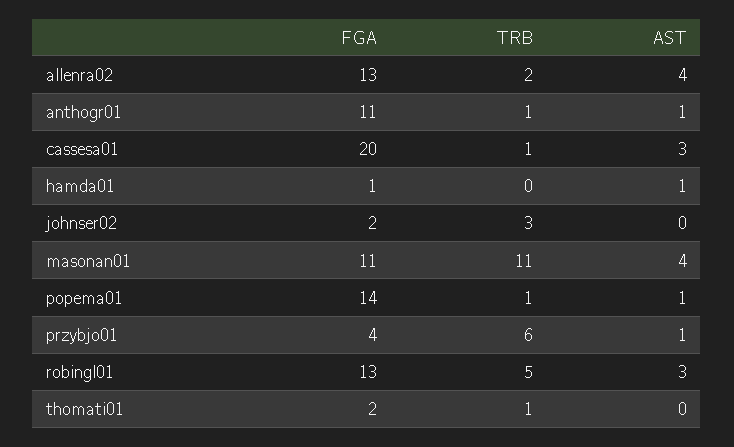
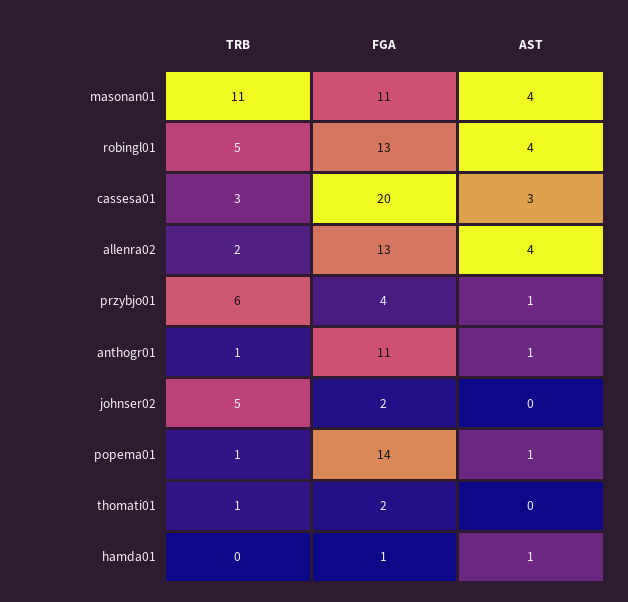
  {
    "FGA": {
      "allenra02": 13,
      "anthogr01": 11,
      "cassesa01": 20,
      "hamda01": 1,
      "johnser02": 2,
      "masonan01": 11,
      "popema01": 14,
      "przybjo01": 4,
      "robingl01": 13,
      "thomati01": 2
    },
    "TRB": {
      "allenra02": 2,
      "anthogr01": 1,
-     "cassesa01": 1,
+     "cassesa01": 3,
      "hamda01": 0,
-     "johnser02": 3,
+     "johnser02": 5,
      "masonan01": 11,
      "popema01": 1,
      "przybjo01": 6,
      "robingl01": 5,
      "thomati01": 1
    },
    "AST": {
      "allenra02": 4,
      "anthogr01": 1,
      "cassesa01": 3,
      "hamda01": 1,
      "johnser02": 0,
      "masonan01": 4,
      "popema01": 1,
      "przybjo01": 1,
-     "robingl01": 3,
+     "robingl01": 4,
      "thomati01": 0
    }
  }

